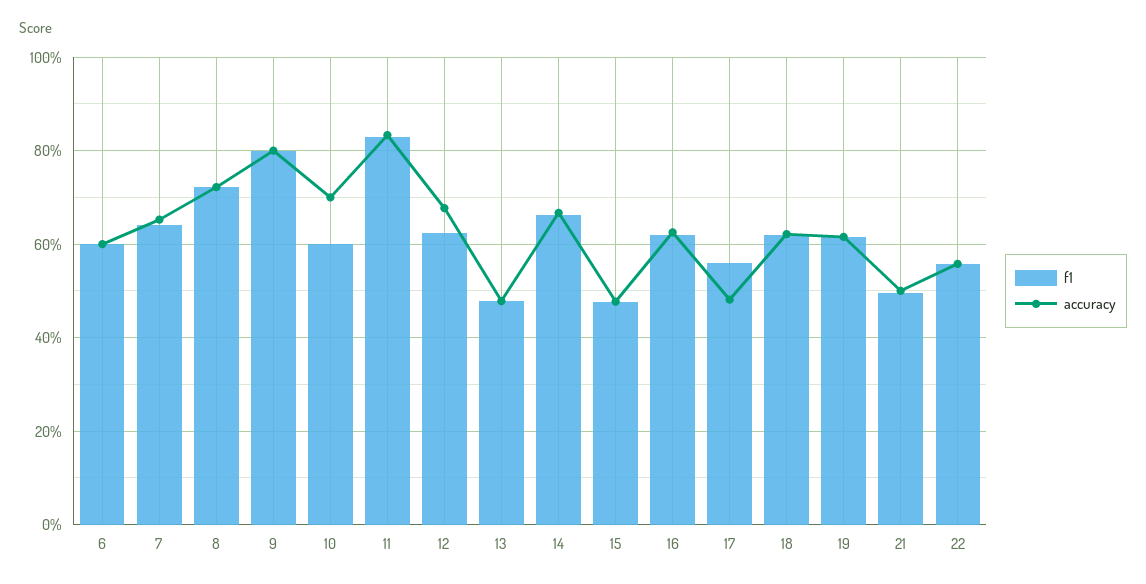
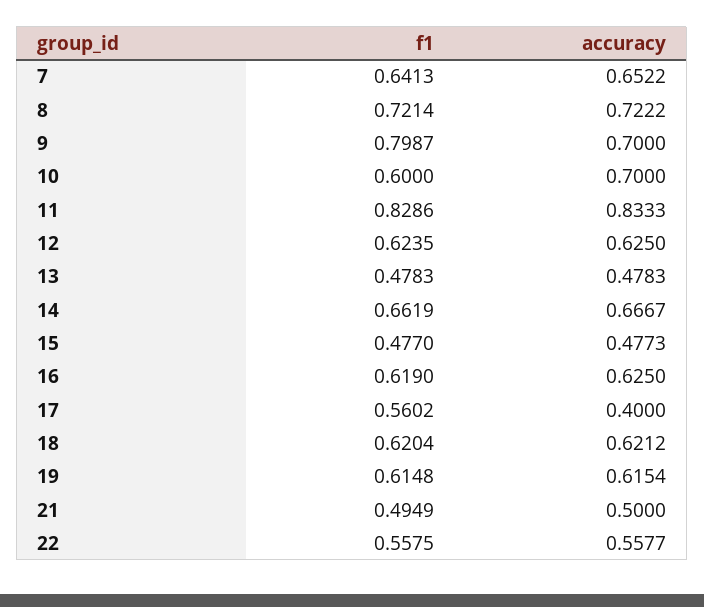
  {
    "f1": {
-     "6": 0.6,
      "7": 0.6413,
      "8": 0.7214,
      "9": 0.7987,
      "10": 0.6,
      "11": 0.8286,
      "12": 0.6235,
      "13": 0.4783,
      "14": 0.6619,
      "15": 0.477,
      "16": 0.619,
      "17": 0.5602,
      "18": 0.6204,
      "19": 0.6148,
      "21": 0.4949,
      "22": 0.5575
    },
    "accuracy": {
-     "6": 0.6,
      "7": 0.6522,
      "8": 0.7222,
-     "9": 0.8,
+     "9": 0.7,
      "10": 0.7,
      "11": 0.8333,
-     "12": 0.68,
+     "12": 0.625,
      "13": 0.4783,
      "14": 0.6667,
      "15": 0.4773,
      "16": 0.625,
-     "17": 0.48,
+     "17": 0.4,
      "18": 0.6212,
      "19": 0.6154,
      "21": 0.5,
      "22": 0.5577
    }
  }

